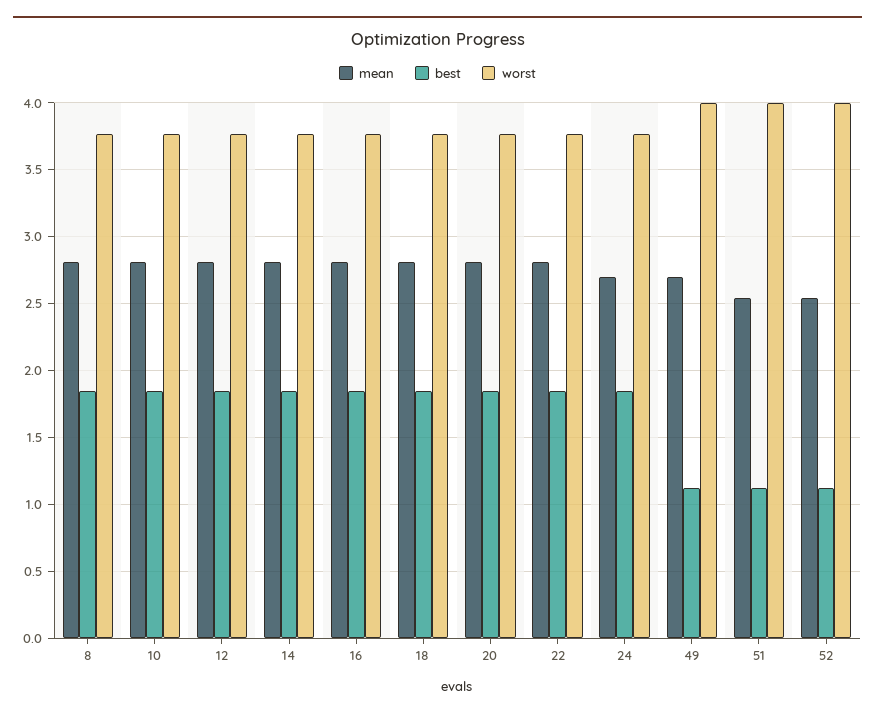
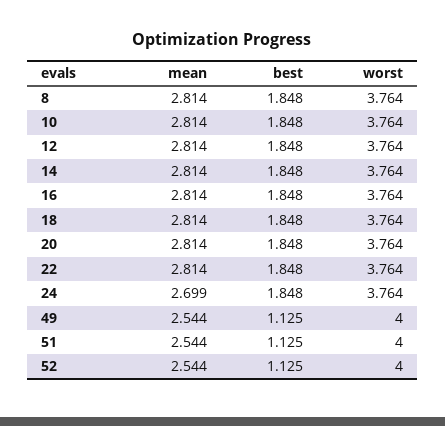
  {
    "mean": {
      "8": 2.814,
      "10": 2.814,
      "12": 2.814,
      "14": 2.814,
      "16": 2.814,
      "18": 2.814,
      "20": 2.814,
      "22": 2.814,
      "24": 2.699,
-     "49": 2.7,
+     "49": 2.544,
      "51": 2.544,
      "52": 2.544
    },
    "best": {
      "8": 1.848,
      "10": 1.848,
      "12": 1.848,
      "14": 1.848,
      "16": 1.848,
      "18": 1.848,
      "20": 1.848,
      "22": 1.848,
      "24": 1.848,
      "49": 1.125,
      "51": 1.125,
      "52": 1.125
    },
    "worst": {
      "8": 3.764,
      "10": 3.764,
      "12": 3.764,
      "14": 3.764,
      "16": 3.764,
      "18": 3.764,
      "20": 3.764,
      "22": 3.764,
      "24": 3.764,
      "49": 4,
      "51": 4,
      "52": 4
    }
  }

